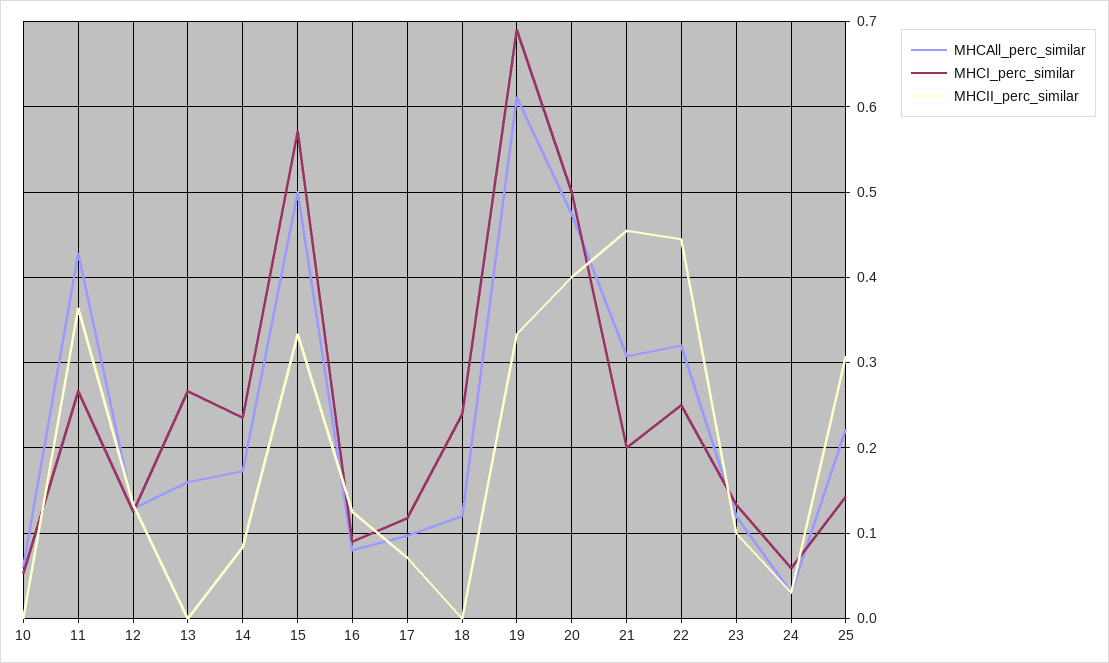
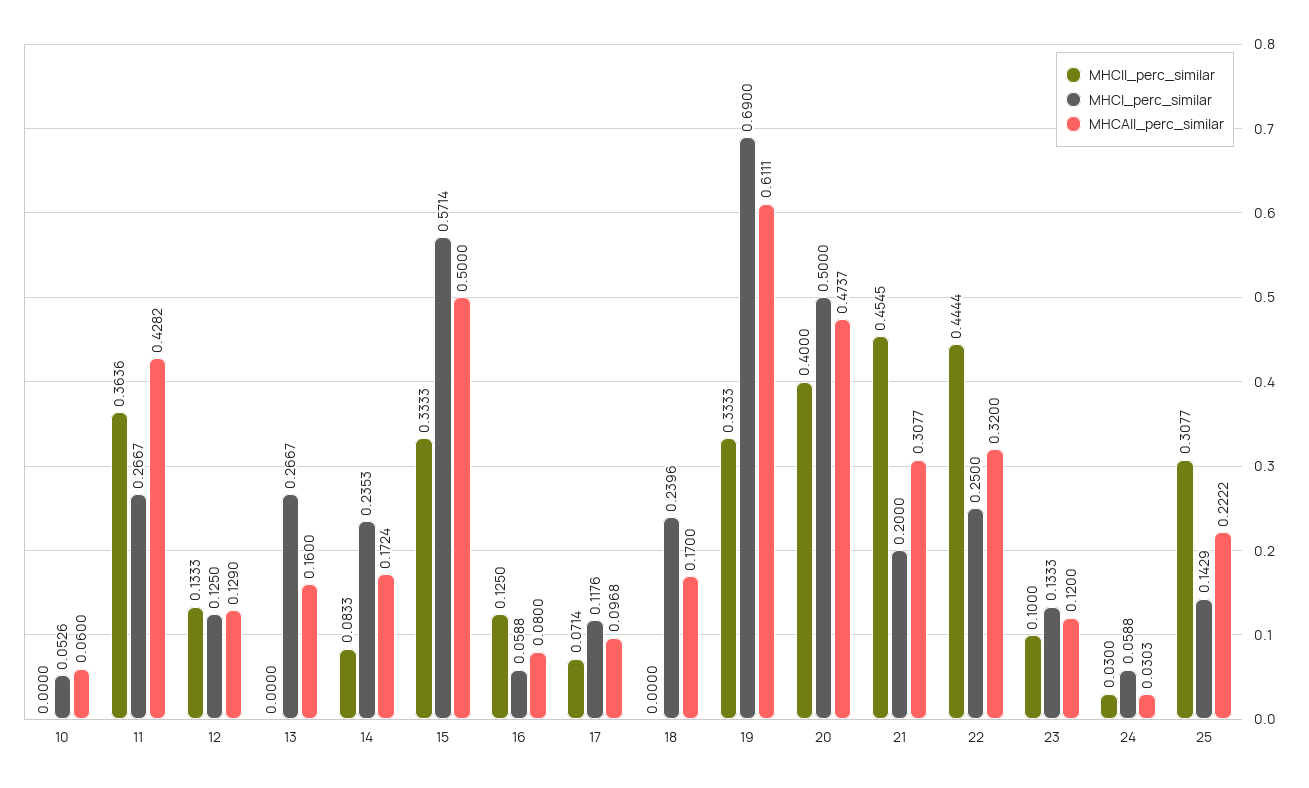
  {
    "MHCAll_perc_similar": {
      "10": 0.06,
      "11": 0.4282,
      "12": 0.129,
      "13": 0.16,
      "14": 0.1724,
      "15": 0.5,
      "16": 0.08,
      "17": 0.0968,
-     "18": 0.12,
+     "18": 0.17,
      "19": 0.6111,
      "20": 0.4737,
      "21": 0.3077,
      "22": 0.32,
      "23": 0.12,
      "24": 0.0303,
      "25": 0.2222
    },
    "MHCI_perc_similar": {
      "10": 0.0526,
      "11": 0.2667,
      "12": 0.125,
      "13": 0.2667,
      "14": 0.2353,
      "15": 0.5714,
-     "16": 0.09,
+     "16": 0.0588,
      "17": 0.1176,
      "18": 0.2396,
      "19": 0.69,
      "20": 0.5,
      "21": 0.2,
      "22": 0.25,
      "23": 0.1333,
      "24": 0.0588,
      "25": 0.1429
    },
    "MHCII_perc_similar": {
      "10": 0,
      "11": 0.3636,
      "12": 0.1333,
      "13": 0,
      "14": 0.0833,
      "15": 0.3333,
      "16": 0.125,
      "17": 0.0714,
      "18": 0,
      "19": 0.3333,
      "20": 0.4,
      "21": 0.4545,
      "22": 0.4444,
      "23": 0.1,
      "24": 0.03,
      "25": 0.3077
    }
  }

